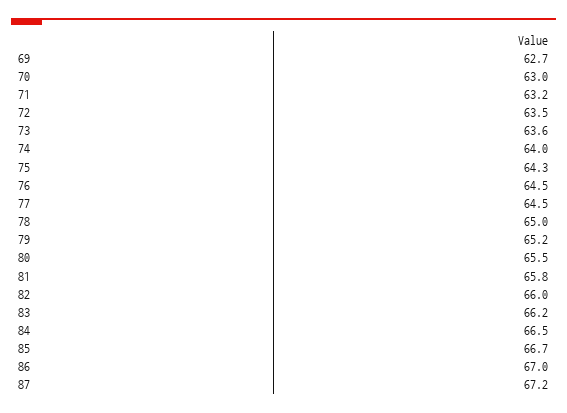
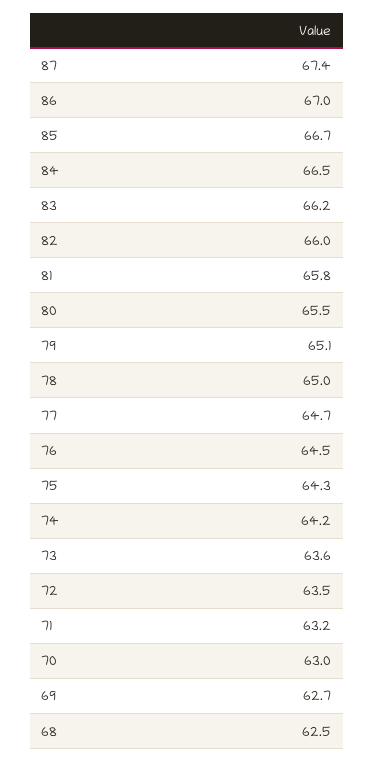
  {
    "69": 62.7,
    "70": 63,
    "71": 63.2,
    "72": 63.5,
    "73": 63.6,
-   "74": 64,
+   "74": 64.2,
    "75": 64.3,
    "76": 64.5,
-   "77": 64.5,
+   "77": 64.7,
    "78": 65,
-   "79": 65.2,
+   "79": 65.1,
    "80": 65.5,
    "81": 65.8,
    "82": 66,
    "83": 66.2,
    "84": 66.5,
    "85": 66.7,
    "86": 67,
-   "87": 67.2
+   "87": 67.4,
+   "68": 62.5
  }

